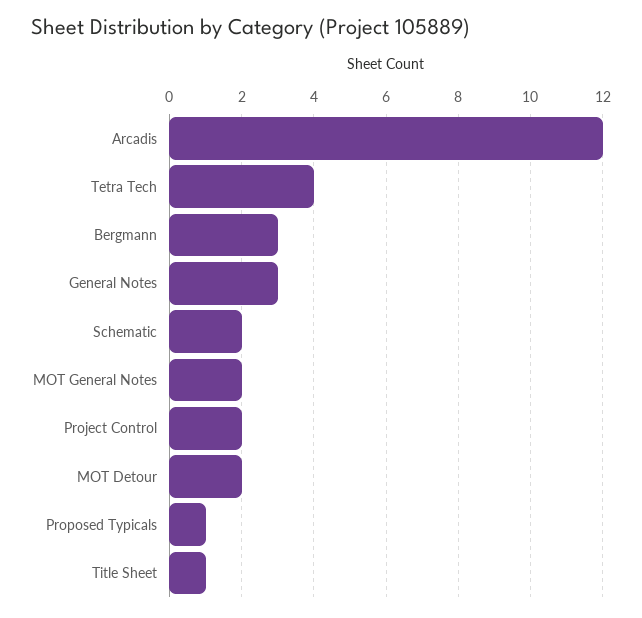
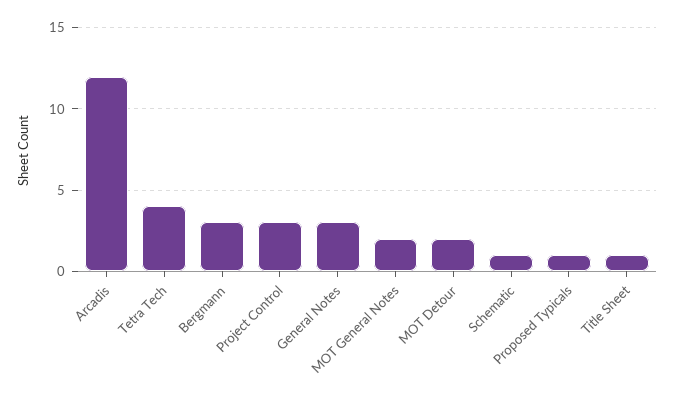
  {
    "Arcadis": 12,
    "Tetra Tech": 4,
    "Bergmann": 3,
    "General Notes": 3,
-   "Schematic": 2,
+   "Schematic": 1,
    "MOT General Notes": 2,
-   "Project Control": 2,
+   "Project Control": 3,
    "MOT Detour": 2,
    "Proposed Typicals": 1,
    "Title Sheet": 1
  }

